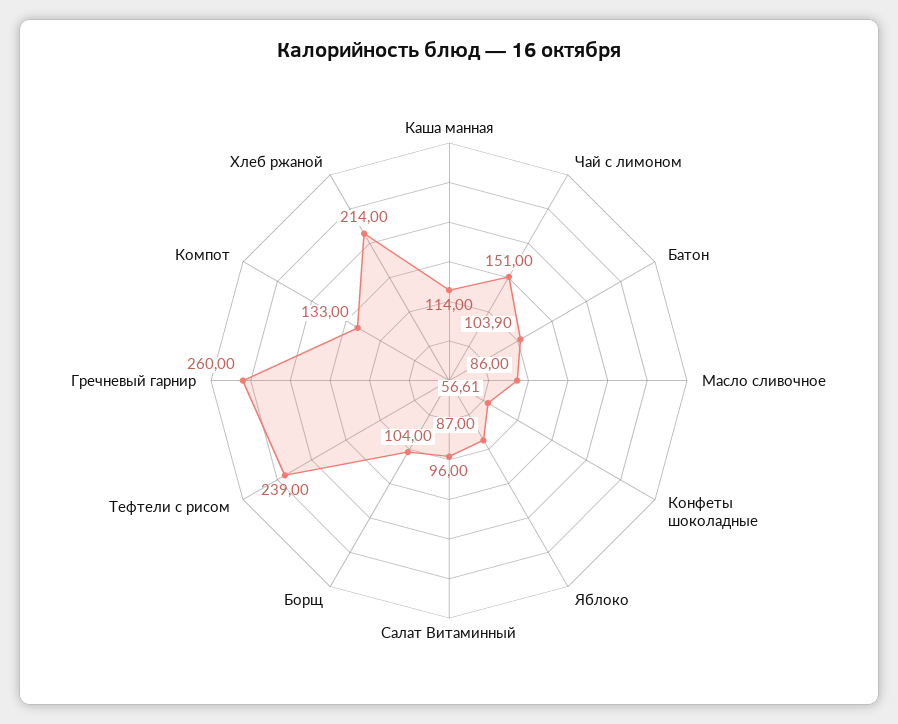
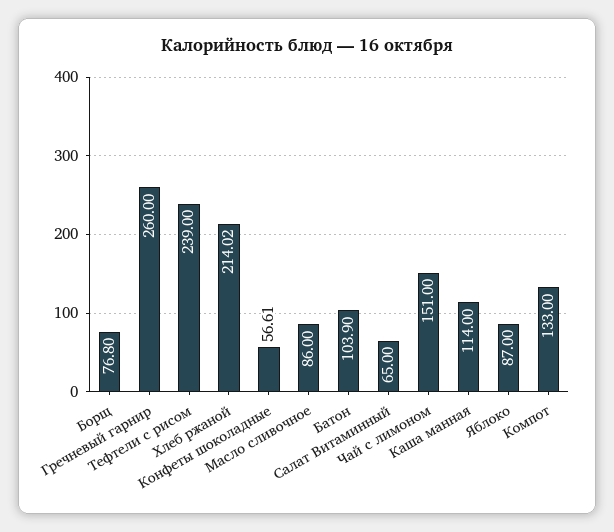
  {
    "Каша манная": 114,
    "Чай с лимоном": 151,
    "Батон": 103.9,
    "Масло сливочное": 86,
    "Конфеты шоколадные": 56.61,
    "Яблоко": 87,
-   "Салат Витаминный": 96,
+   "Салат Витаминный": 65,
-   "Борщ": 104,
+   "Борщ": 76.8,
    "Тефтели с рисом": 239,
    "Гречневый гарнир": 260,
    "Компот": 133,
-   "Хлеб ржаной": 214
+   "Хлеб ржаной": 214.02
  }

